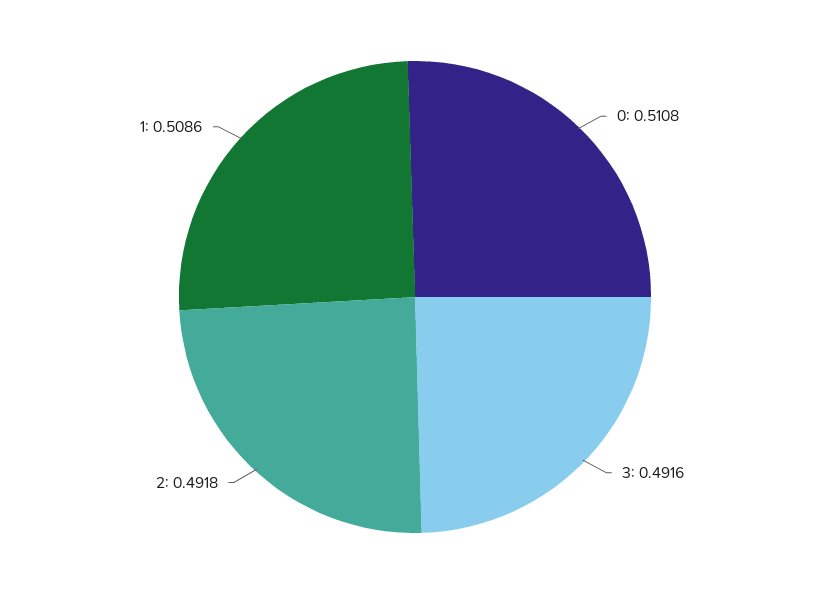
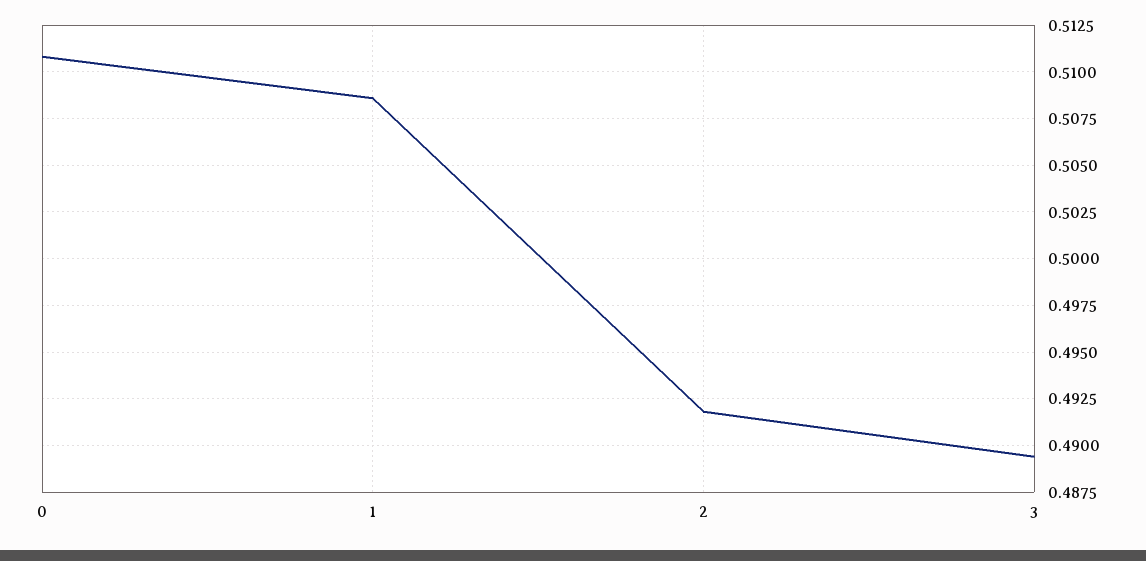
  {
    "0": 0.5108,
-   "3": 0.4916,
+   "3": 0.4895,
    "2": 0.4918,
    "1": 0.5086
  }

